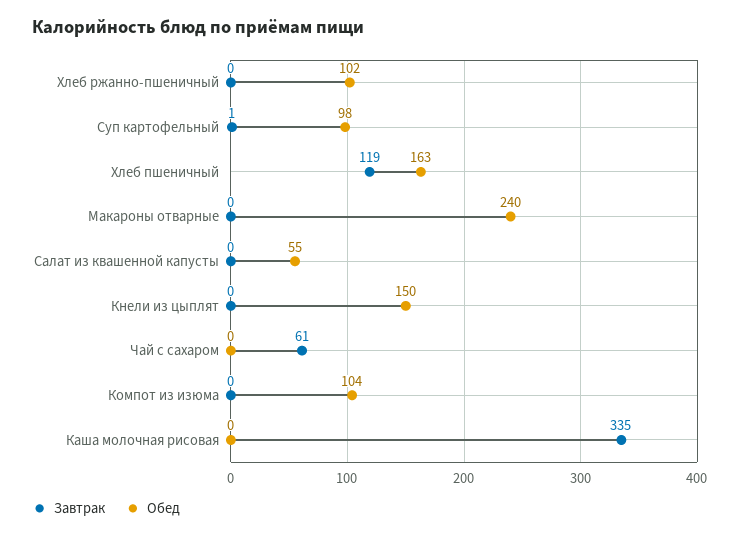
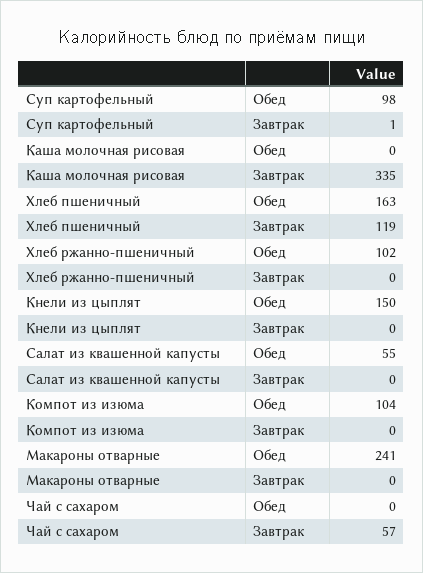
  {
    "Завтрак": {
      "Хлеб ржанно-пшеничный": 0,
      "Суп картофельный": 1,
      "Хлеб пшеничный": 119,
      "Макароны отварные": 0,
      "Салат из квашенной капусты": 0,
      "Кнели из цыплят": 0,
-     "Чай с сахаром": 61,
+     "Чай с сахаром": 57,
      "Компот из изюма": 0,
      "Каша молочная рисовая": 335
    },
    "Обед": {
      "Хлеб ржанно-пшеничный": 102,
      "Суп картофельный": 98,
      "Хлеб пшеничный": 163,
-     "Макароны отварные": 240,
+     "Макароны отварные": 241,
      "Салат из квашенной капусты": 55,
      "Кнели из цыплят": 150,
      "Чай с сахаром": 0,
      "Компот из изюма": 104,
      "Каша молочная рисовая": 0
    }
  }

